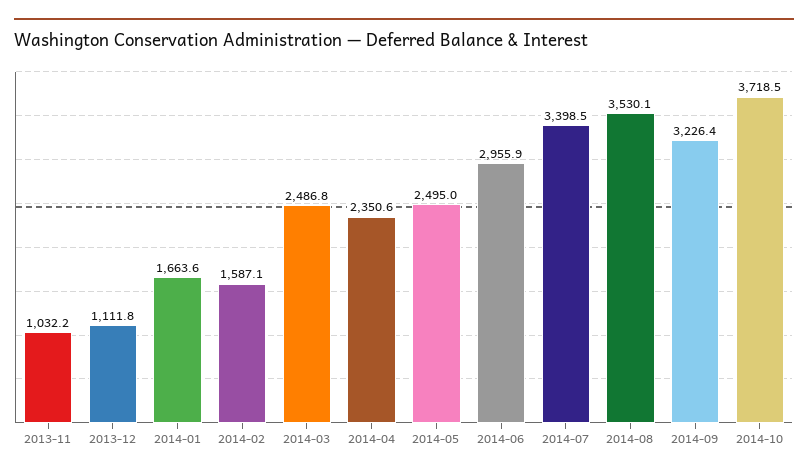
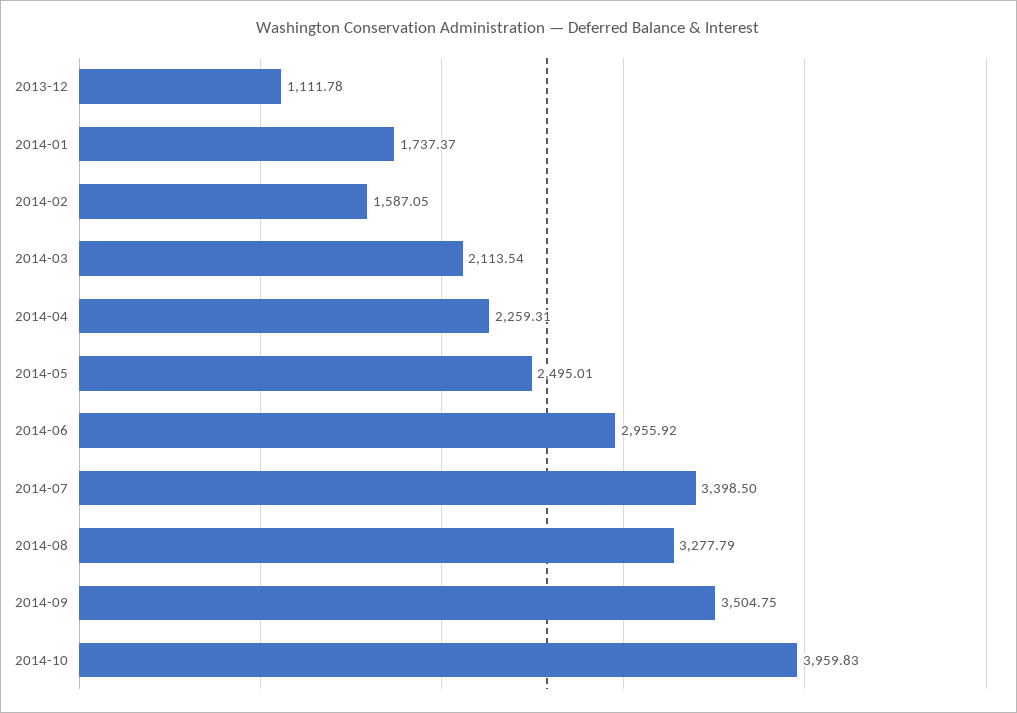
  {
-   "2013-11": 1032.2,
    "2013-12": 1111.78,
-   "2014-01": 1663.6,
+   "2014-01": 1737.37,
    "2014-02": 1587.05,
-   "2014-03": 2486.8,
+   "2014-03": 2113.54,
-   "2014-04": 2350.6,
+   "2014-04": 2259.31,
    "2014-05": 2495.01,
    "2014-06": 2955.92,
    "2014-07": 3398.5,
-   "2014-08": 3530.1,
+   "2014-08": 3277.79,
-   "2014-09": 3226.4,
+   "2014-09": 3504.75,
-   "2014-10": 3718.5
+   "2014-10": 3959.83
  }

